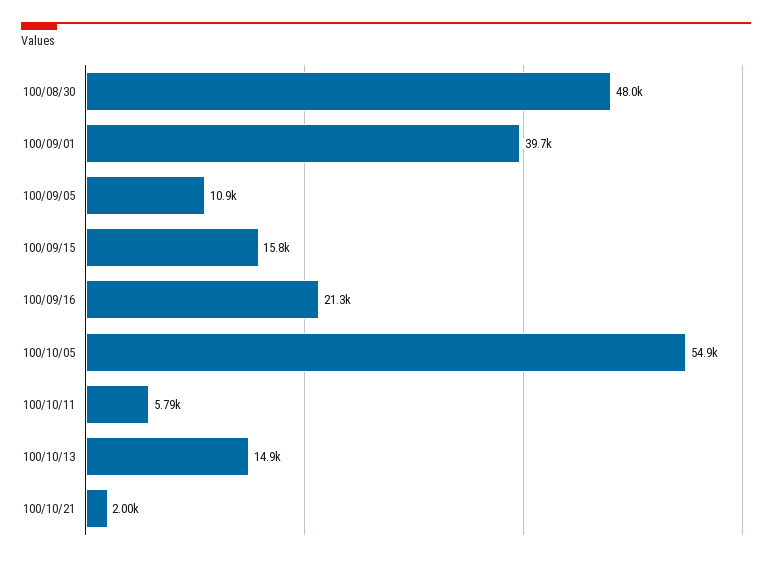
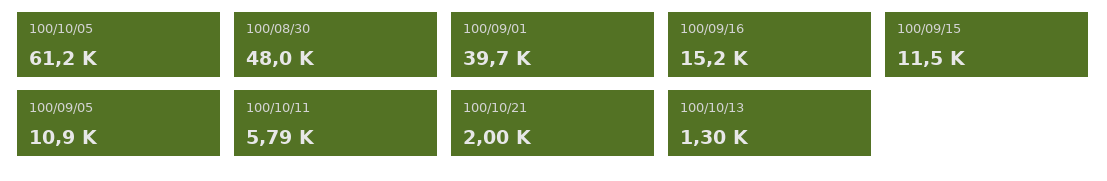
  {
    "100/08/30": 48000,
    "100/09/01": 39700,
    "100/09/05": 10900,
-   "100/09/15": 15800,
+   "100/09/15": 11500,
-   "100/09/16": 21300,
+   "100/09/16": 15200,
-   "100/10/05": 54900,
+   "100/10/05": 61200,
    "100/10/11": 5790,
-   "100/10/13": 14900,
+   "100/10/13": 1300,
    "100/10/21": 2000
  }

